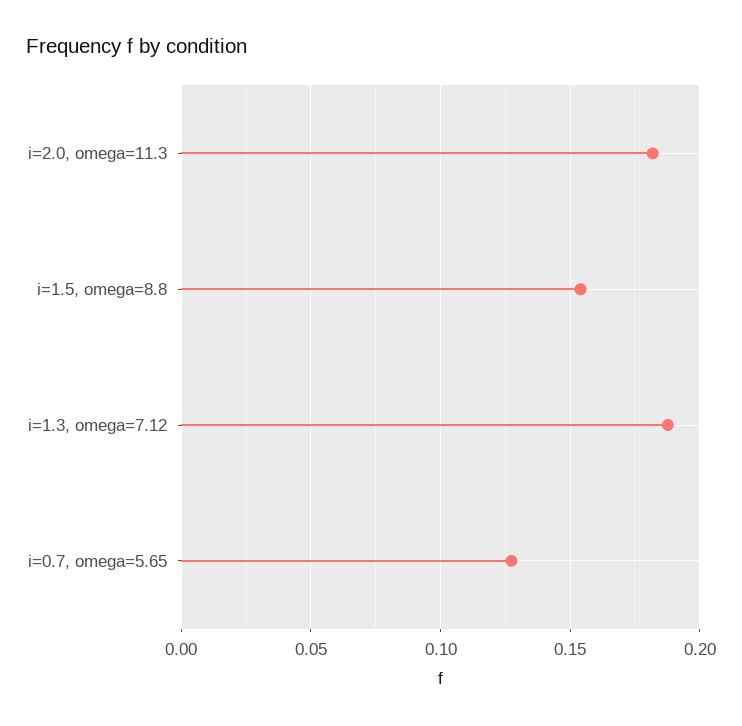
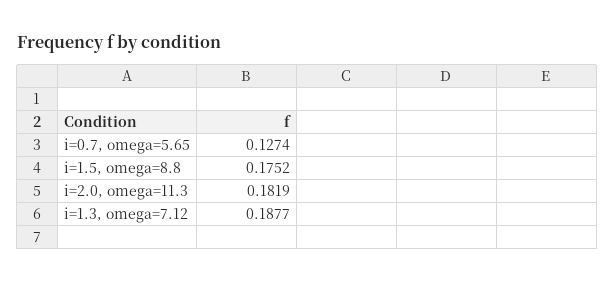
  {
    "i=2.0, omega=11.3": 0.1819,
-   "i=1.5, omega=8.8": 0.155,
+   "i=1.5, omega=8.8": 0.1752,
    "i=1.3, omega=7.12": 0.1877,
    "i=0.7, omega=5.65": 0.1274
  }

